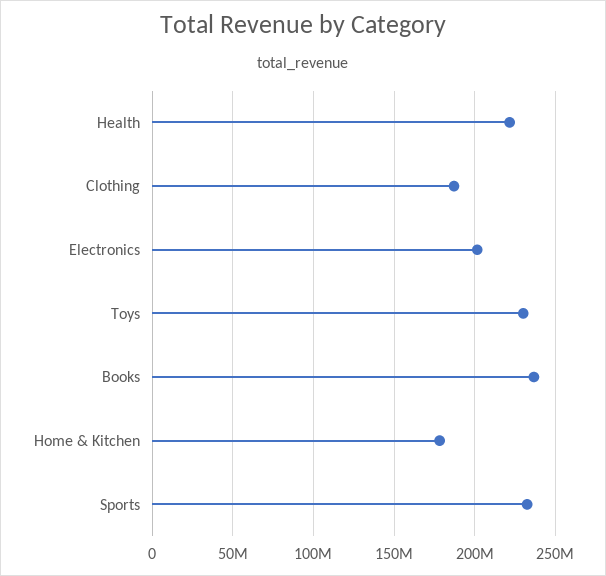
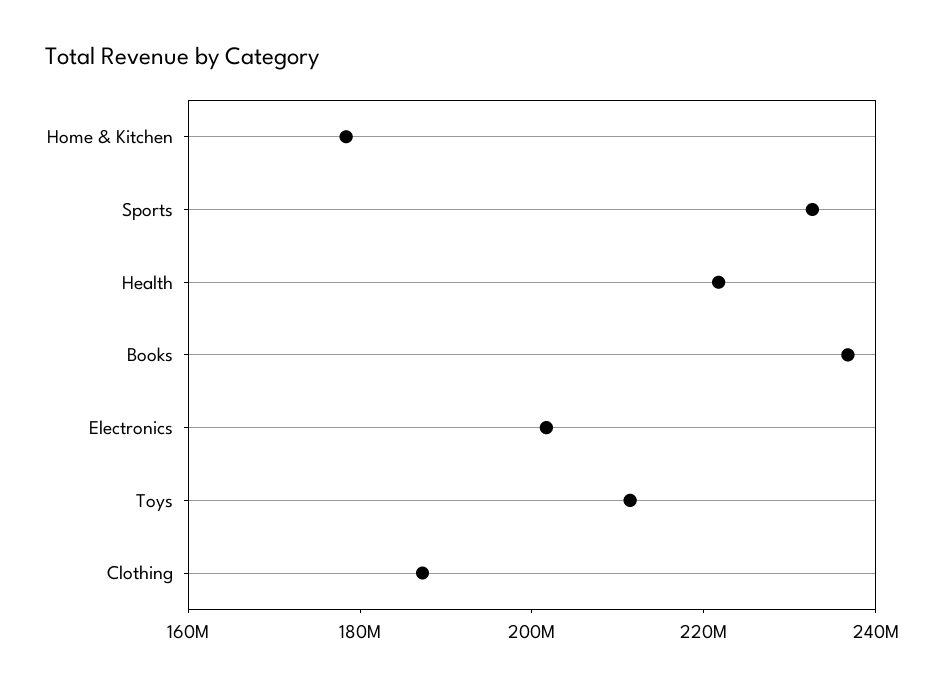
  {
    "Health": 220000000,
    "Clothing": 185000000,
    "Electronics": 200000000,
-   "Toys": 230000000,
+   "Toys": 210000000,
    "Books": 235000000,
    "Home & Kitchen": 180000000,
    "Sports": 235000000
  }

